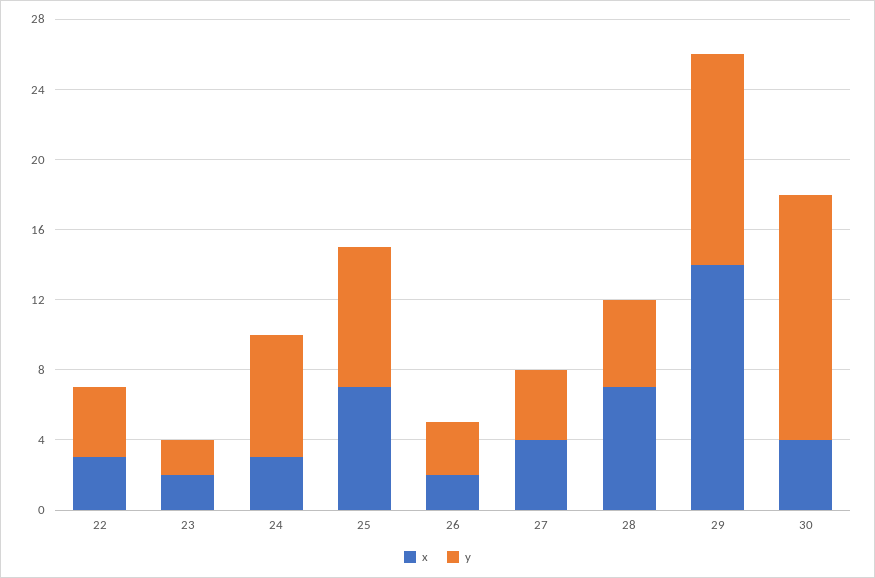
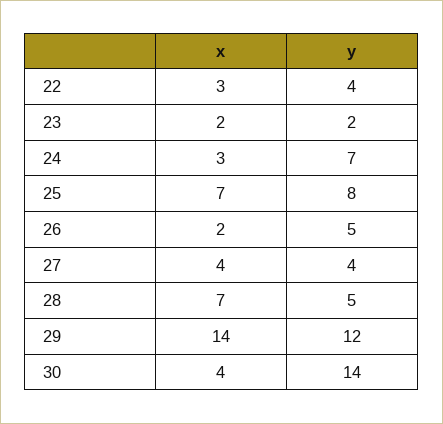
  {
    "x": {
      "22": 3,
      "23": 2,
      "24": 3,
      "25": 7,
      "26": 2,
      "27": 4,
      "28": 7,
      "29": 14,
      "30": 4
    },
    "y": {
      "22": 4,
      "23": 2,
      "24": 7,
      "25": 8,
-     "26": 3,
+     "26": 5,
      "27": 4,
      "28": 5,
      "29": 12,
      "30": 14
    }
  }

